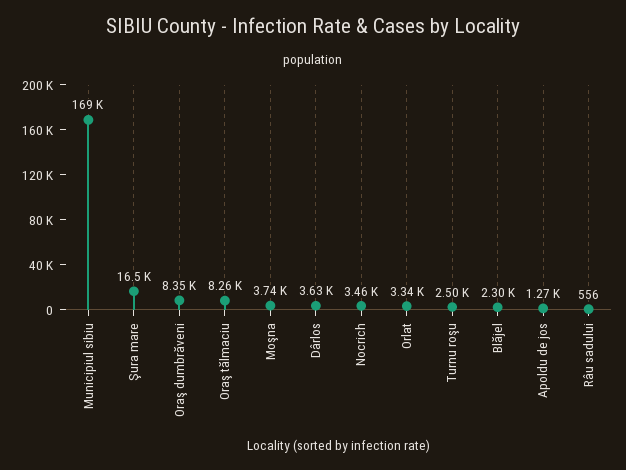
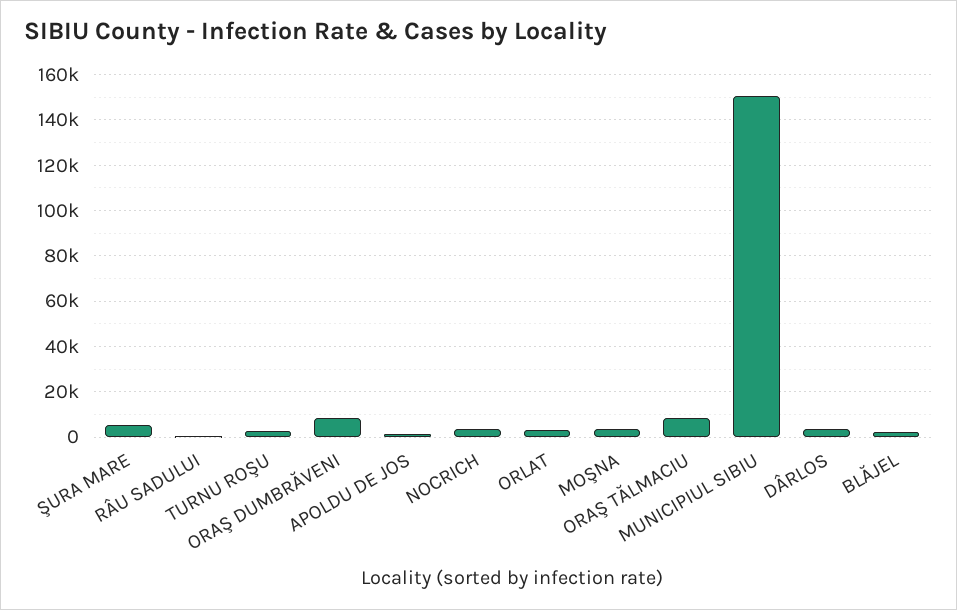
  {
-   "Municipiul sibiu": 169000,
+   "Municipiul sibiu": 150000,
-   "Şura mare": 16500,
+   "Şura mare": 5000,
    "Oraş dumbrăveni": 8350,
    "Oraş tălmaciu": 8260,
    "Moşna": 3740,
    "Dârlos": 3630,
    "Nocrich": 3460,
    "Orlat": 3340,
    "Turnu roşu": 2500,
    "Blăjel": 2300,
    "Apoldu de jos": 1270,
    "Râu sadului": 556
  }

